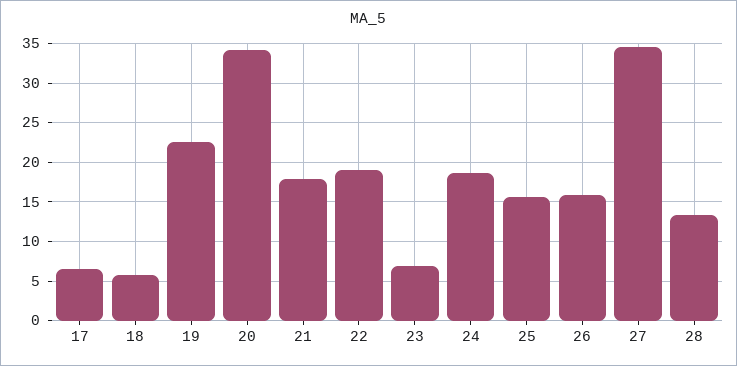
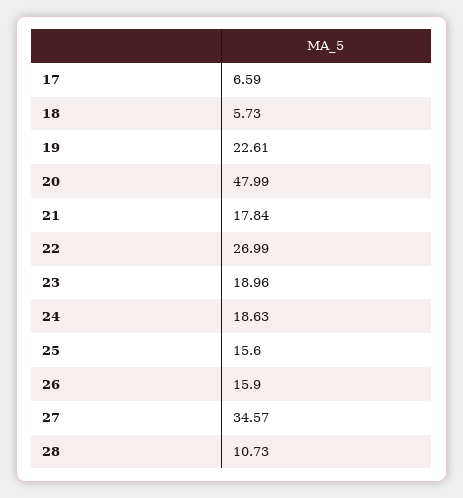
  {
    "17": 6.59,
    "18": 5.73,
    "19": 22.61,
-   "20": 34,
+   "20": 47.99,
    "21": 17.84,
-   "22": 19,
+   "22": 26.99,
-   "23": 7,
+   "23": 18.96,
    "24": 18.63,
    "25": 15.6,
    "26": 15.9,
    "27": 34.57,
-   "28": 13
+   "28": 10.73
  }

